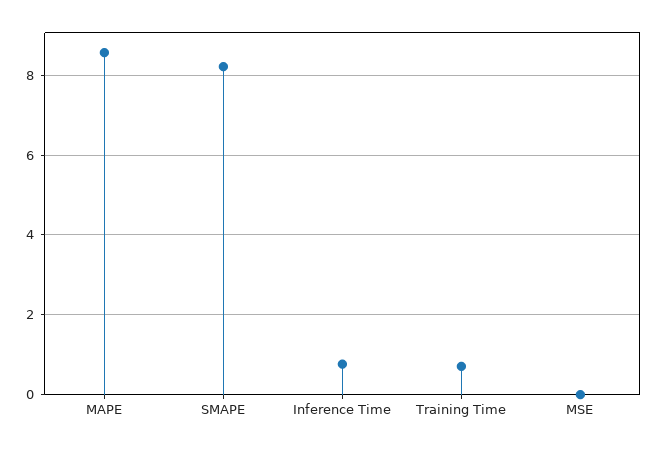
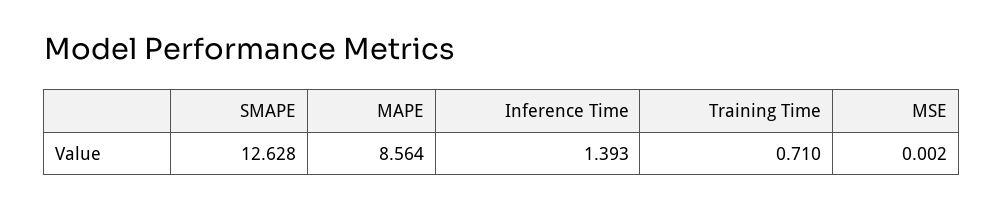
  {
    "MAPE": 8.564,
-   "SMAPE": 8.2,
+   "SMAPE": 12.628,
-   "Inference Time": 0.8,
+   "Inference Time": 1.393,
    "Training Time": 0.71,
    "MSE": 0.002
  }

